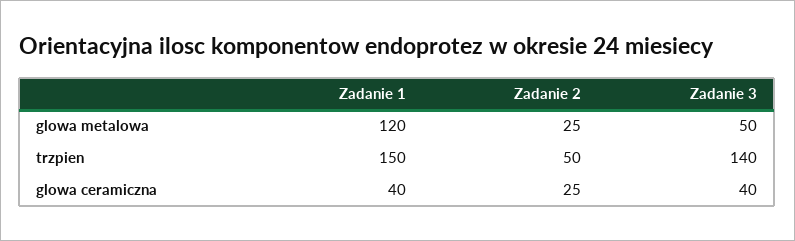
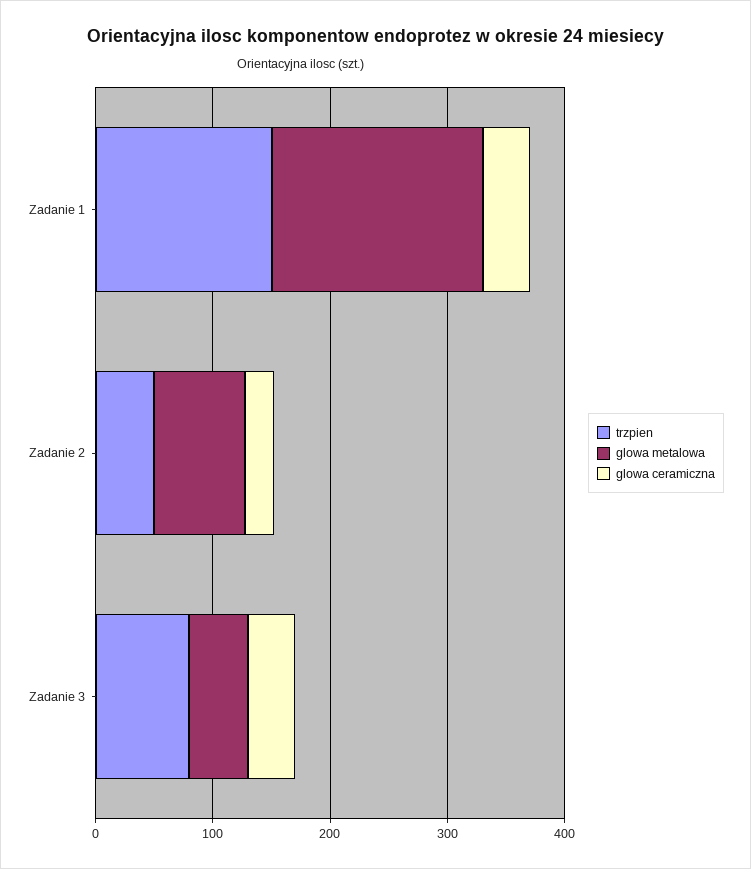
  {
    "glowa metalowa": {
-     "Zadanie 1": 120,
+     "Zadanie 1": 180,
-     "Zadanie 2": 25,
+     "Zadanie 2": 80,
      "Zadanie 3": 50
    },
    "trzpien": {
      "Zadanie 1": 150,
      "Zadanie 2": 50,
-     "Zadanie 3": 140
+     "Zadanie 3": 80
    },
    "glowa ceramiczna": {
      "Zadanie 1": 40,
      "Zadanie 2": 25,
      "Zadanie 3": 40
    }
  }

